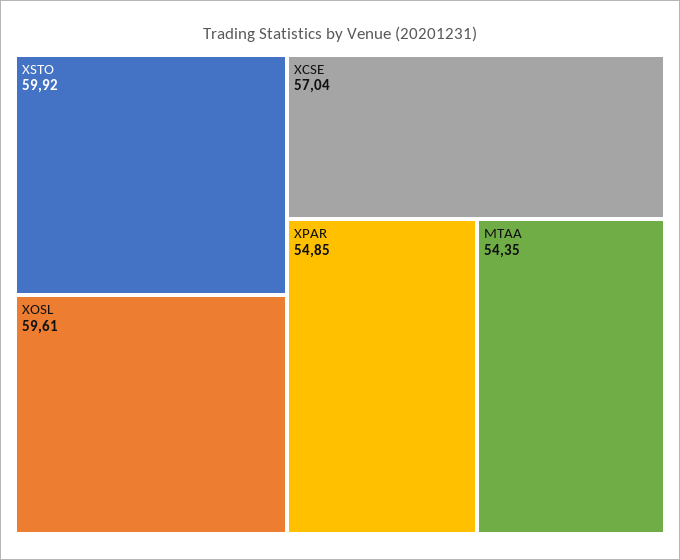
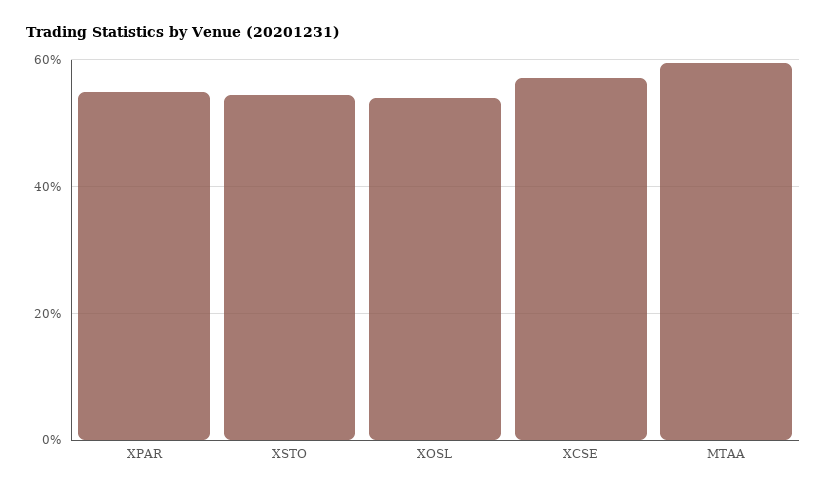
  {
-   "XSTO": 59.92,
+   "XSTO": 54,
-   "XOSL": 59.61,
+   "XOSL": 54,
    "XCSE": 57.04,
    "XPAR": 54.85,
-   "MTAA": 54.35
+   "MTAA": 60
  }

